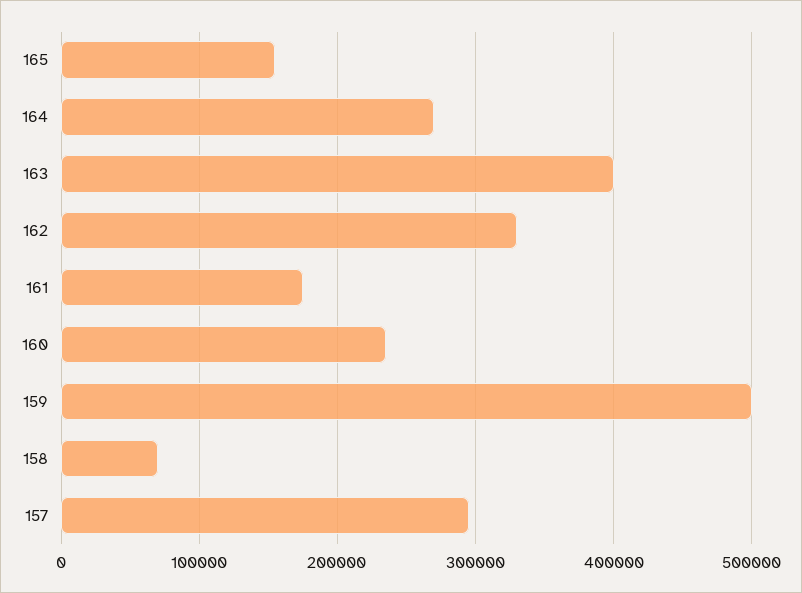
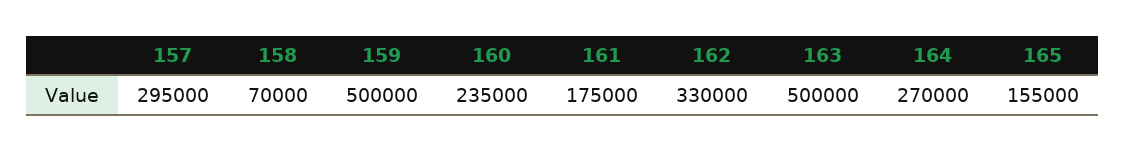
  {
    "165": 155000,
    "164": 270000,
-   "163": 400000,
+   "163": 500000,
    "162": 330000,
    "161": 175000,
    "160": 235000,
    "159": 500000,
    "158": 70000,
    "157": 295000
  }

